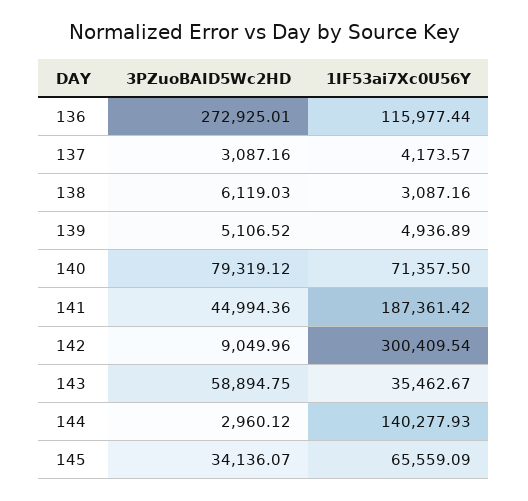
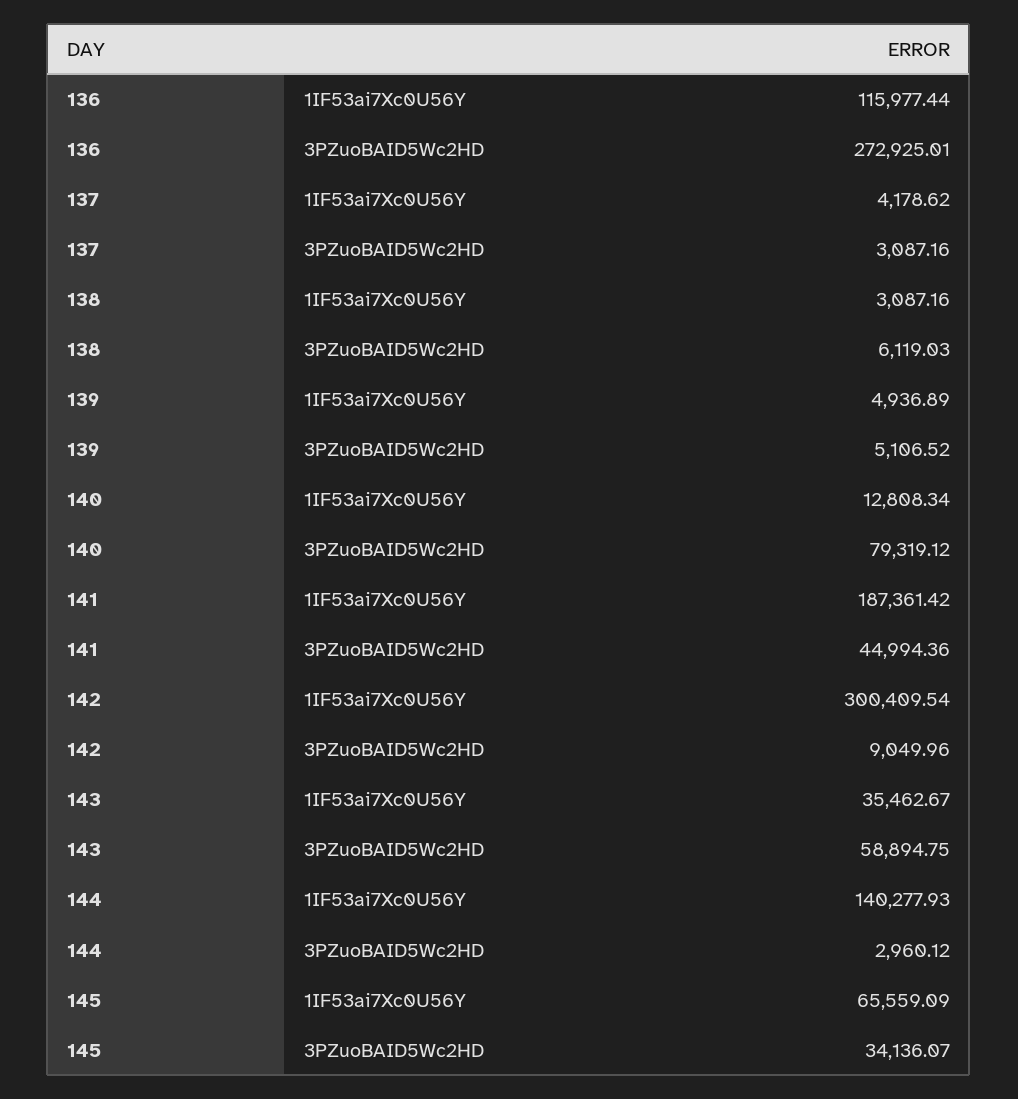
  {
    "3PZuoBAID5Wc2HD": {
      "136": 272925.01,
      "137": 3087.16,
      "138": 6119.03,
      "139": 5106.52,
      "140": 79319.12,
      "141": 44994.36,
      "142": 9049.96,
      "143": 58894.75,
      "144": 2960.12,
      "145": 34136.07
    },
    "1IF53ai7Xc0U56Y": {
      "136": 115977.44,
-     "137": 4173.57,
+     "137": 4178.62,
      "138": 3087.16,
      "139": 4936.89,
-     "140": 71357.5,
+     "140": 12808.34,
      "141": 187361.42,
      "142": 300409.54,
      "143": 35462.67,
      "144": 140277.93,
      "145": 65559.09
    }
  }

